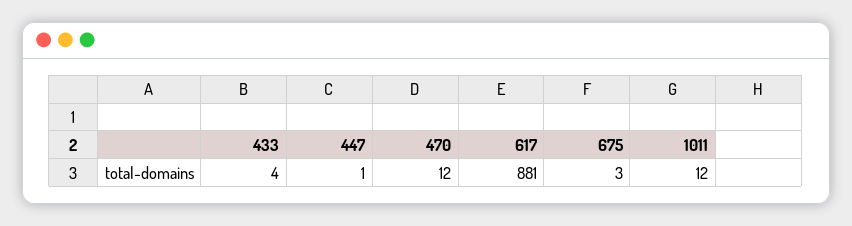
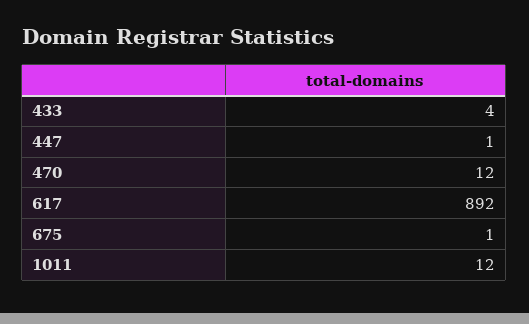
  {
    "433": 4,
    "447": 1,
    "470": 12,
-   "617": 881,
+   "617": 892,
-   "675": 3,
+   "675": 1,
    "1011": 12
  }

